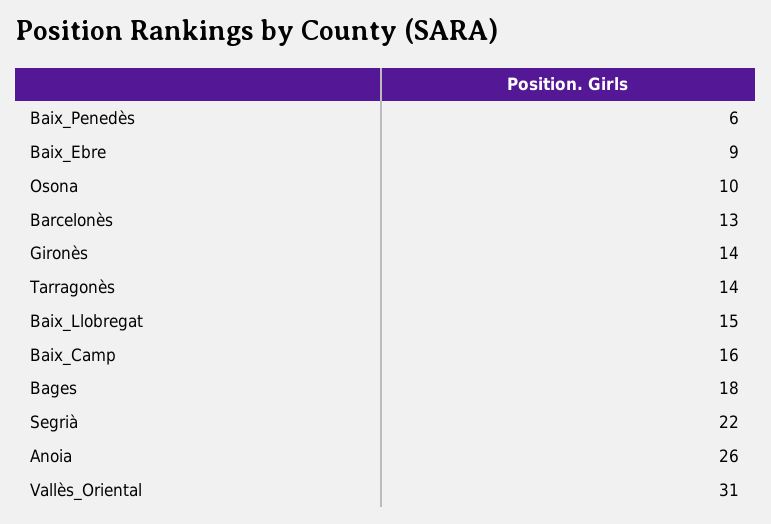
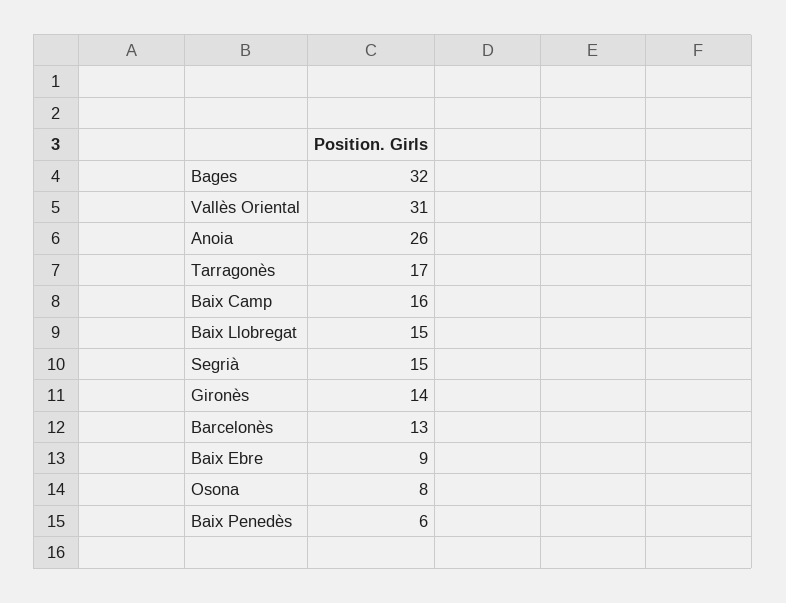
  {
    "Baix_Penedès": 6,
    "Baix_Ebre": 9,
-   "Osona": 10,
+   "Osona": 8,
    "Barcelonès": 13,
    "Gironès": 14,
-   "Tarragonès": 14,
+   "Tarragonès": 17,
    "Baix_Llobregat": 15,
    "Baix_Camp": 16,
-   "Bages": 18,
+   "Bages": 32,
-   "Segrià": 22,
+   "Segrià": 15,
    "Anoia": 26,
    "Vallès_Oriental": 31
  }

